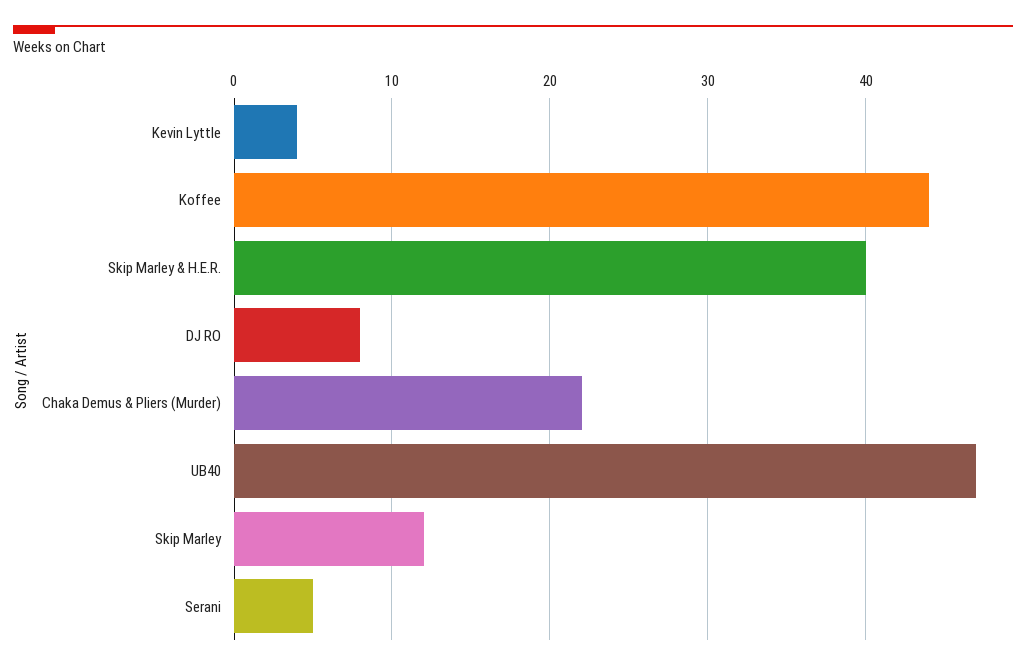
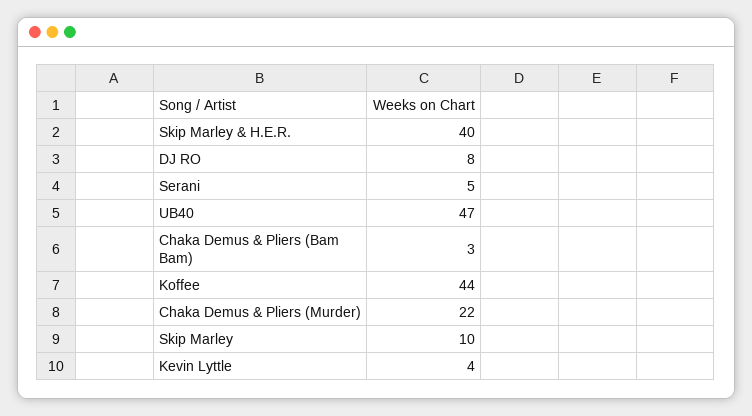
  {
    "Kevin Lyttle": 4,
    "Koffee": 44,
    "Skip Marley & H.E.R.": 40,
    "DJ RO": 8,
    "Chaka Demus & Pliers (Murder)": 22,
    "UB40": 47,
-   "Skip Marley": 12,
+   "Skip Marley": 10,
-   "Serani": 5
+   "Serani": 5,
+   "Chaka Demus & Pliers (Bam Bam)": 3
  }

